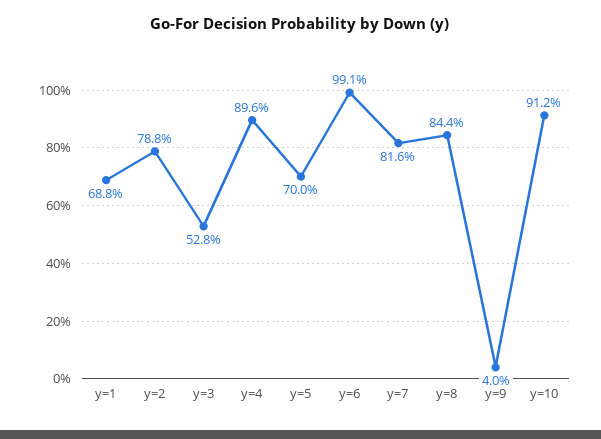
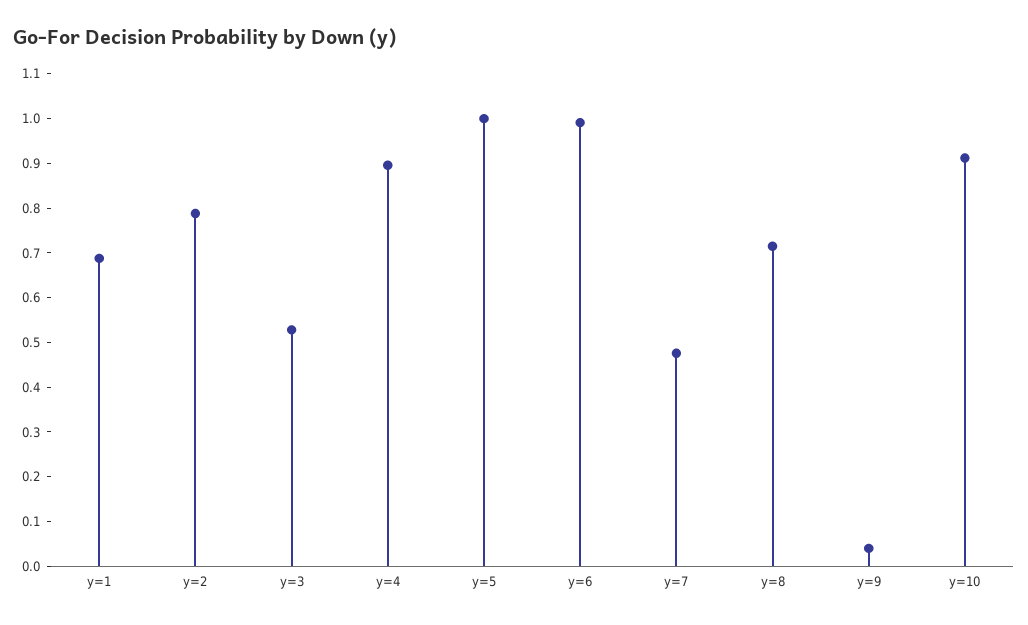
  {
    "y=1": 0.688,
    "y=2": 0.788,
    "y=3": 0.528,
    "y=4": 0.896,
-   "y=5": 0.7,
+   "y=5": 1,
    "y=6": 0.991,
-   "y=7": 0.816,
+   "y=7": 0.48,
-   "y=8": 0.844,
+   "y=8": 0.72,
    "y=9": 0.04,
    "y=10": 0.912
  }

